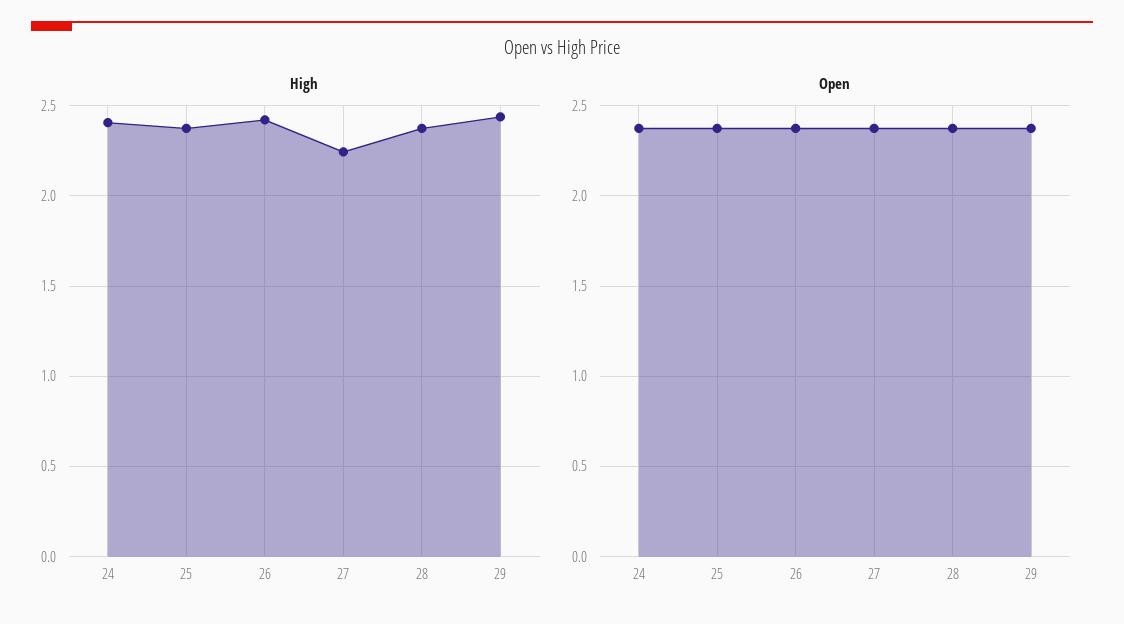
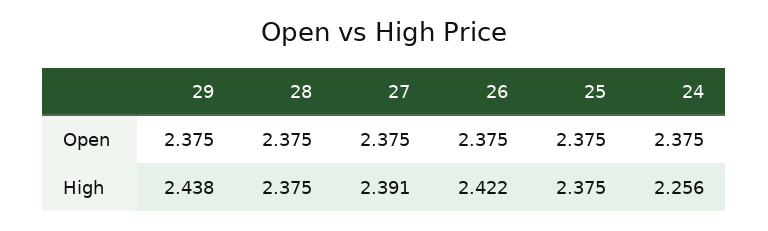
  {
    "High": {
-     "24": 2.4,
+     "24": 2.256,
      "25": 2.375,
      "26": 2.422,
-     "27": 2.25,
+     "27": 2.391,
      "28": 2.375,
      "29": 2.438
    },
    "Open": {
      "24": 2.375,
      "25": 2.375,
      "26": 2.375,
      "27": 2.375,
      "28": 2.375,
      "29": 2.375
    }
  }

